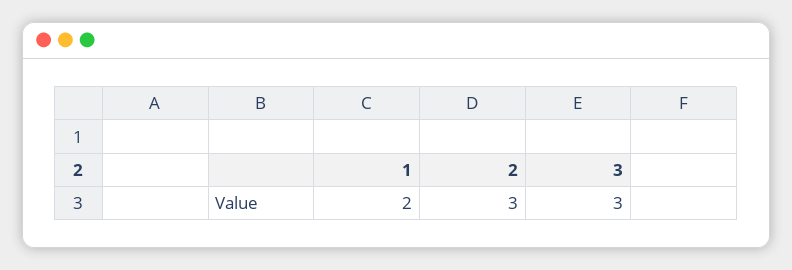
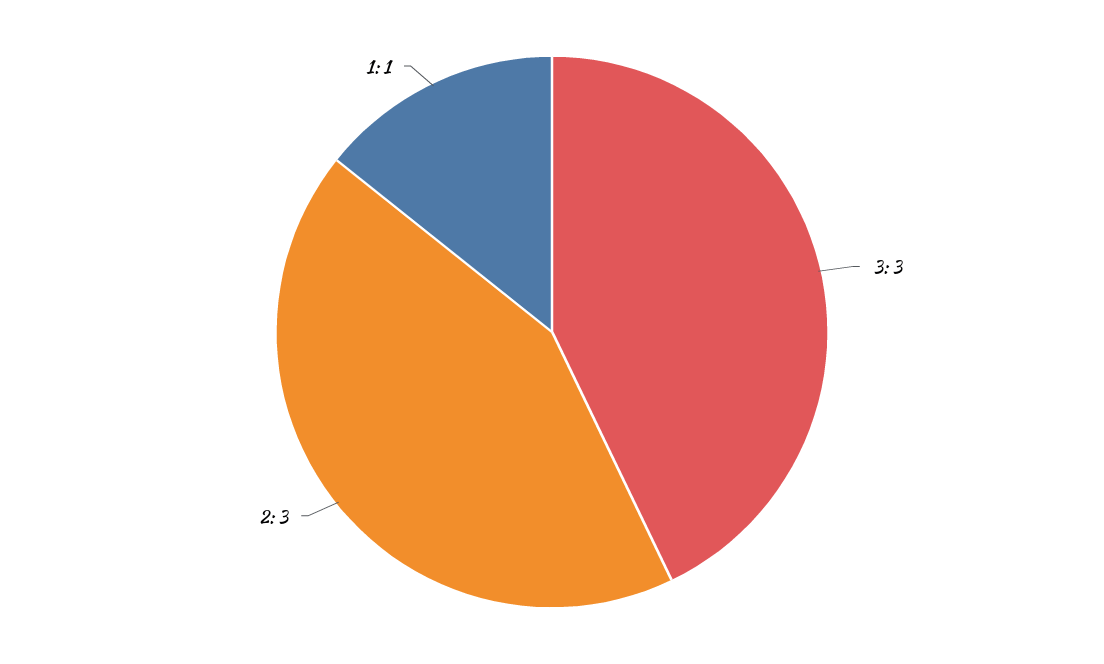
  {
-   "1": 2,
+   "1": 1,
    "2": 3,
    "3": 3
  }

